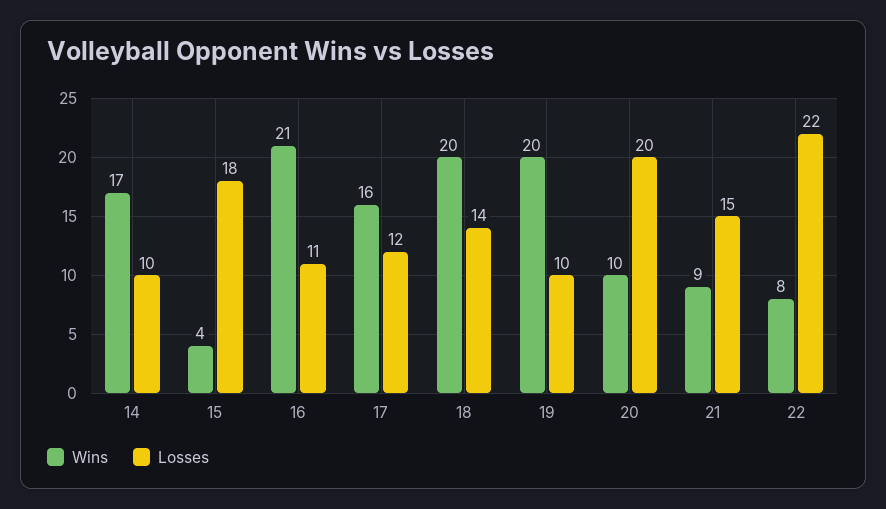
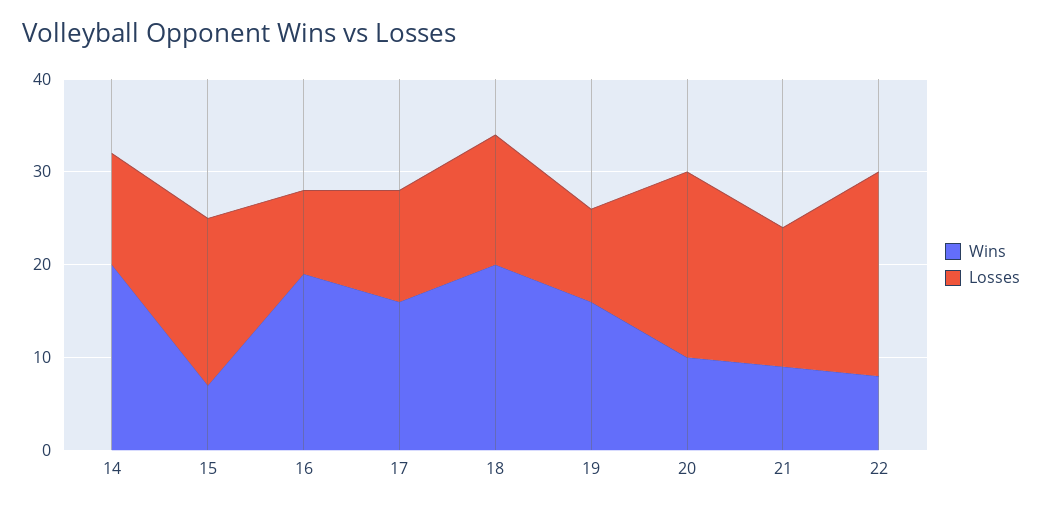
  {
    "Wins": {
-     "14": 17,
+     "14": 20,
-     "15": 4,
+     "15": 7,
-     "16": 21,
+     "16": 19,
      "17": 16,
      "18": 20,
-     "19": 20,
+     "19": 16,
      "20": 10,
      "21": 9,
      "22": 8
    },
    "Losses": {
-     "14": 10,
+     "14": 12,
      "15": 18,
-     "16": 11,
+     "16": 9,
      "17": 12,
      "18": 14,
      "19": 10,
      "20": 20,
      "21": 15,
      "22": 22
    }
  }

